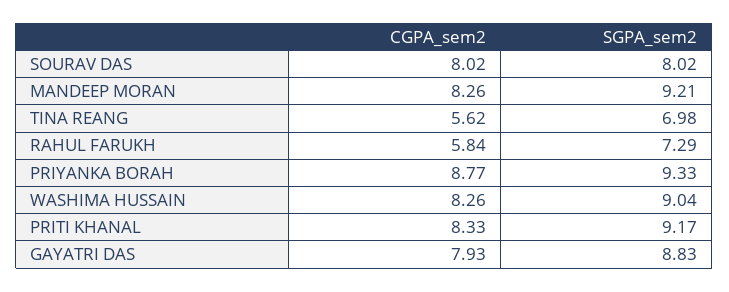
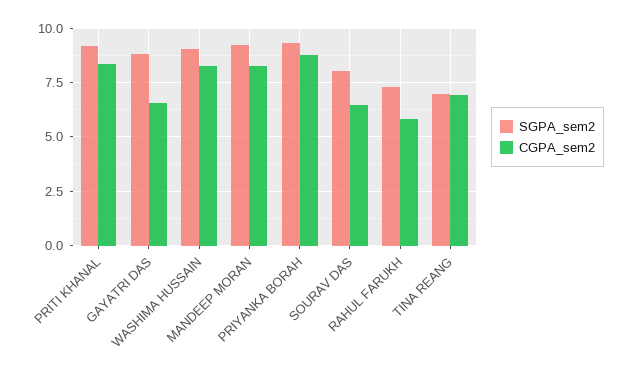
  {
    "CGPA_sem2": {
-     "SOURAV DAS": 8.02,
+     "SOURAV DAS": 6.5,
      "MANDEEP MORAN": 8.26,
-     "TINA REANG": 5.62,
+     "TINA REANG": 7,
      "RAHUL FARUKH": 5.84,
      "PRIYANKA BORAH": 8.77,
      "WASHIMA HUSSAIN": 8.26,
      "PRITI KHANAL": 8.33,
-     "GAYATRI DAS": 7.93
+     "GAYATRI DAS": 6.5
    },
    "SGPA_sem2": {
      "SOURAV DAS": 8.02,
      "MANDEEP MORAN": 9.21,
      "TINA REANG": 6.98,
      "RAHUL FARUKH": 7.29,
      "PRIYANKA BORAH": 9.33,
      "WASHIMA HUSSAIN": 9.04,
      "PRITI KHANAL": 9.17,
      "GAYATRI DAS": 8.83
    }
  }

